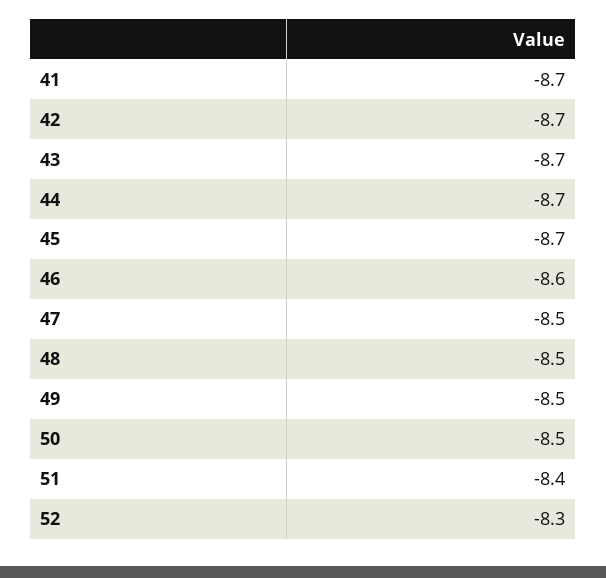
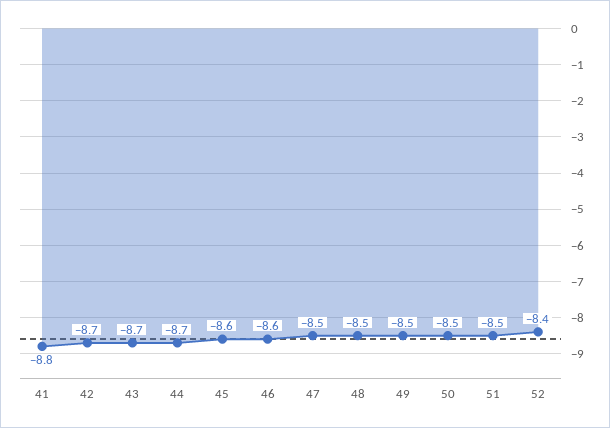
  {
-   "41": -8.7,
+   "41": -8.8,
    "42": -8.7,
    "43": -8.7,
    "44": -8.7,
-   "45": -8.7,
+   "45": -8.6,
    "46": -8.6,
    "47": -8.5,
    "48": -8.5,
    "49": -8.5,
    "50": -8.5,
-   "51": -8.4,
+   "51": -8.5,
-   "52": -8.3
+   "52": -8.4
  }

